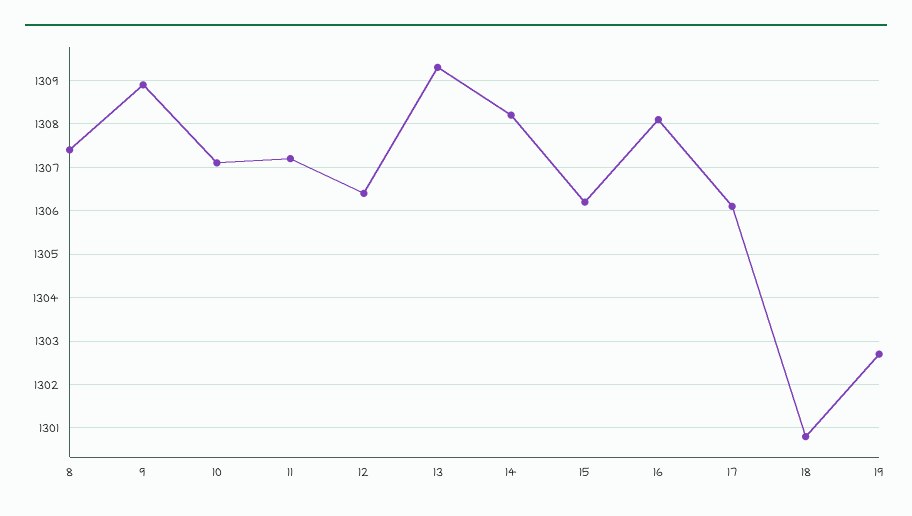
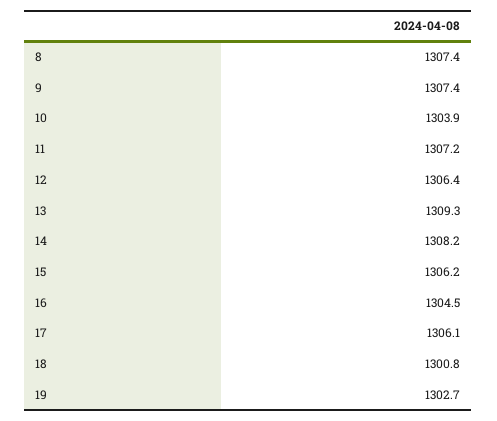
  {
    "8": 1307.4,
-   "9": 1309,
+   "9": 1307.4,
-   "10": 1307,
+   "10": 1303.9,
    "11": 1307.2,
    "12": 1306.4,
    "13": 1309.3,
    "14": 1308.2,
    "15": 1306.2,
-   "16": 1308,
+   "16": 1304.5,
    "17": 1306.1,
    "18": 1300.8,
    "19": 1302.7
  }

